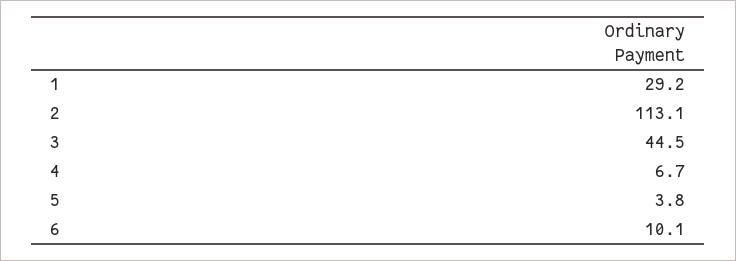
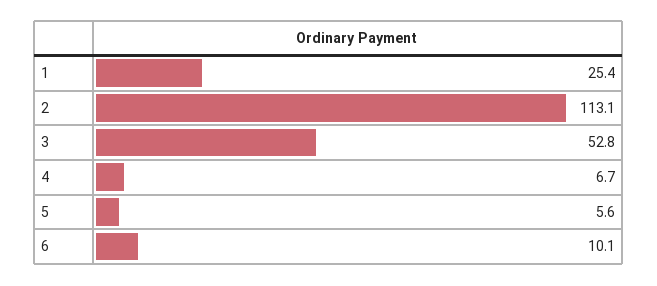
  {
-   "1": 29.2,
+   "1": 25.4,
    "2": 113.1,
-   "3": 44.5,
+   "3": 52.8,
    "4": 6.7,
-   "5": 3.8,
+   "5": 5.6,
    "6": 10.1
  }

